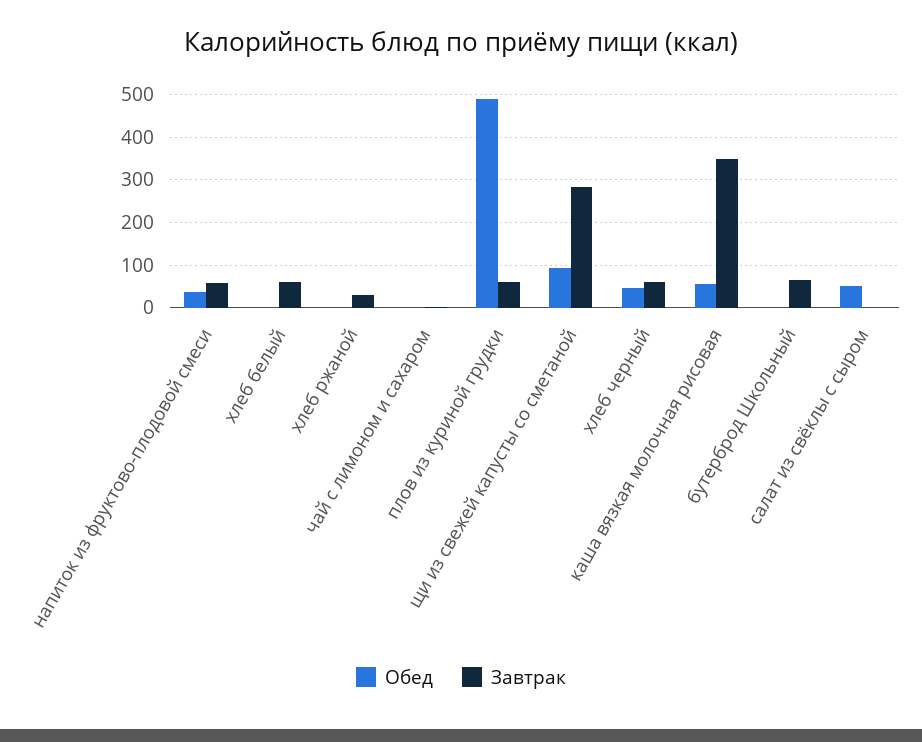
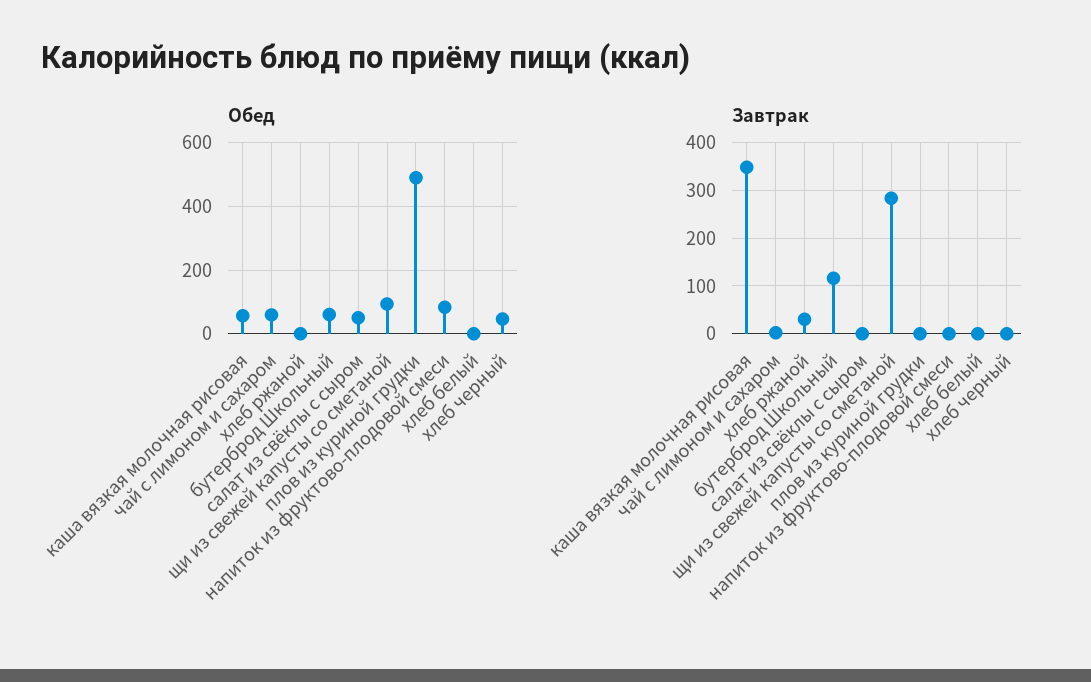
  {
    "Обед": {
-     "напиток из фруктово-плодовой смеси": 40,
+     "напиток из фруктово-плодовой смеси": 80,
      "хлеб белый": 0,
      "хлеб ржаной": 0,
-     "чай с лимоном и сахаром": 0,
+     "чай с лимоном и сахаром": 60,
      "плов из куриной грудки": 500,
      "щи из свежей капусты со сметаной": 100,
      "хлеб черный": 40,
      "каша вязкая молочная рисовая": 60,
-     "бутерброд Школьный": 0,
+     "бутерброд Школьный": 60,
      "салат из свёклы с сыром": 60
    },
    "Завтрак": {
-     "напиток из фруктово-плодовой смеси": 60,
+     "напиток из фруктово-плодовой смеси": 0,
-     "хлеб белый": 60,
+     "хлеб белый": 0,
      "хлеб ржаной": 40,
      "чай с лимоном и сахаром": 0,
-     "плов из куриной грудки": 60,
+     "плов из куриной грудки": 0,
      "щи из свежей капусты со сметаной": 280,
-     "хлеб черный": 60,
+     "хлеб черный": 0,
      "каша вязкая молочная рисовая": 340,
-     "бутерброд Школьный": 60,
+     "бутерброд Школьный": 120,
      "салат из свёклы с сыром": 0
    }
  }

